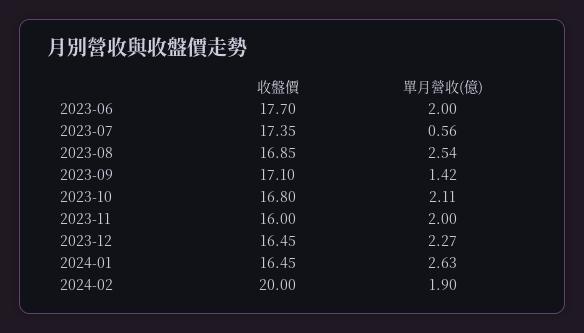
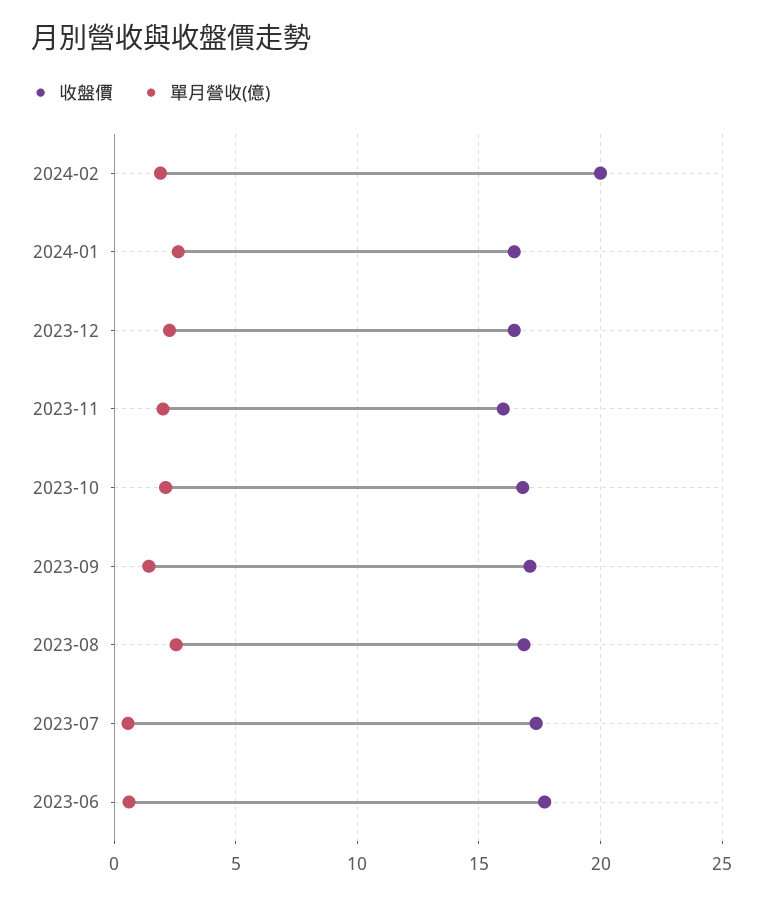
  {
    "收盤價": {
      "2023-06": 17.7,
      "2023-07": 17.35,
      "2023-08": 16.85,
      "2023-09": 17.1,
      "2023-10": 16.8,
      "2023-11": 16,
      "2023-12": 16.45,
      "2024-01": 16.45,
      "2024-02": 20
    },
    "單月營收(億)": {
-     "2023-06": 2,
+     "2023-06": 0.5,
      "2023-07": 0.56,
      "2023-08": 2.54,
      "2023-09": 1.42,
      "2023-10": 2.11,
      "2023-11": 2,
      "2023-12": 2.27,
      "2024-01": 2.63,
      "2024-02": 1.9
    }
  }

